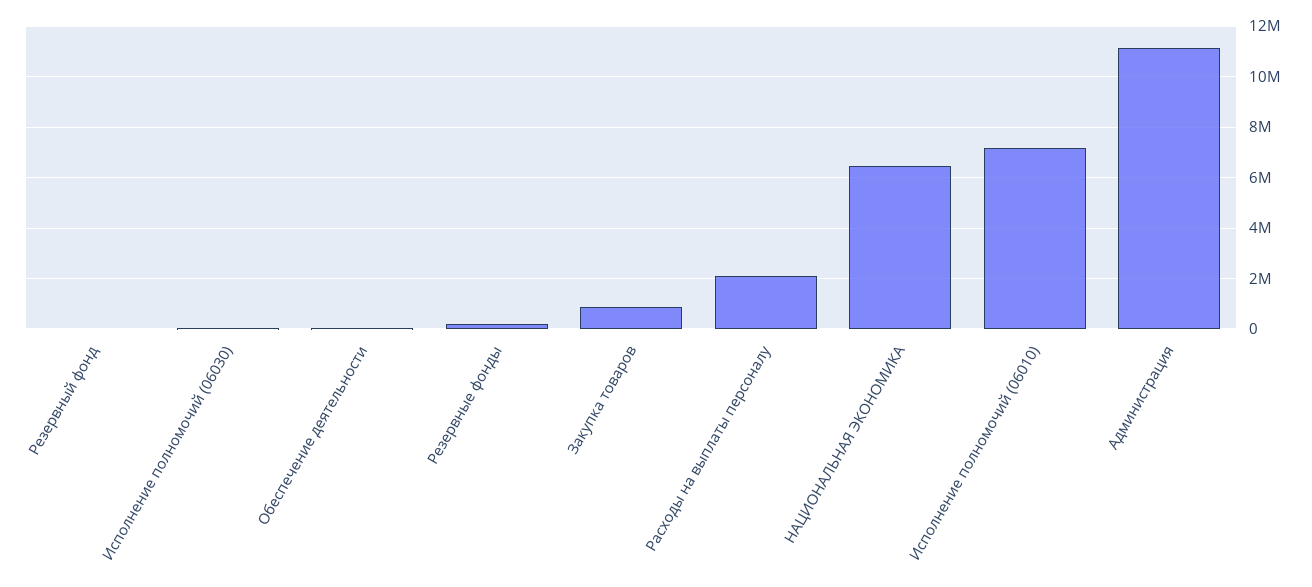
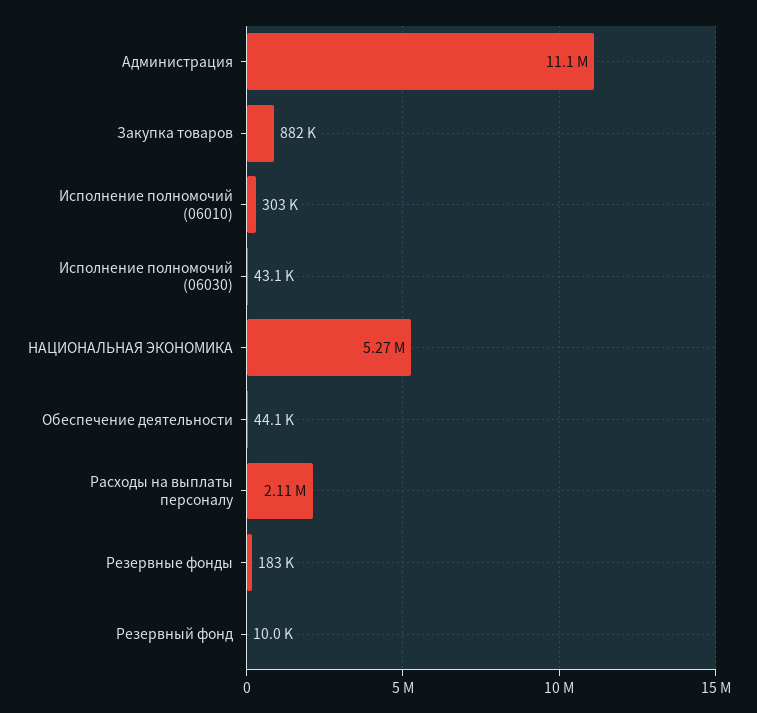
  {
    "Резервный фонд": 10000,
    "Исполнение полномочий (06030)": 43100,
    "Обеспечение деятельности": 44100,
    "Резервные фонды": 183000,
    "Закупка товаров": 882000,
    "Расходы на выплаты персоналу": 2110000,
-   "НАЦИОНАЛЬНАЯ ЭКОНОМИКА": 6500000,
+   "НАЦИОНАЛЬНАЯ ЭКОНОМИКА": 5270000,
-   "Исполнение полномочий (06010)": 7250000,
+   "Исполнение полномочий (06010)": 303000,
    "Администрация": 11100000
  }

